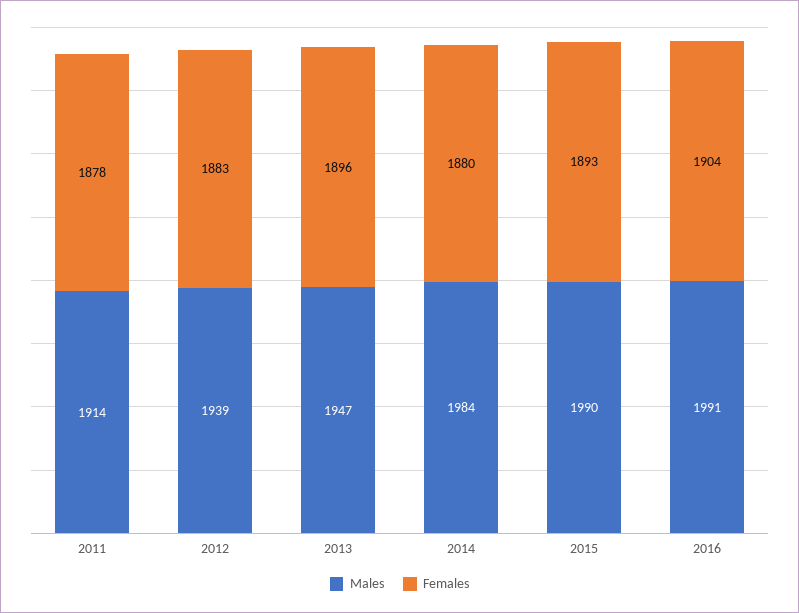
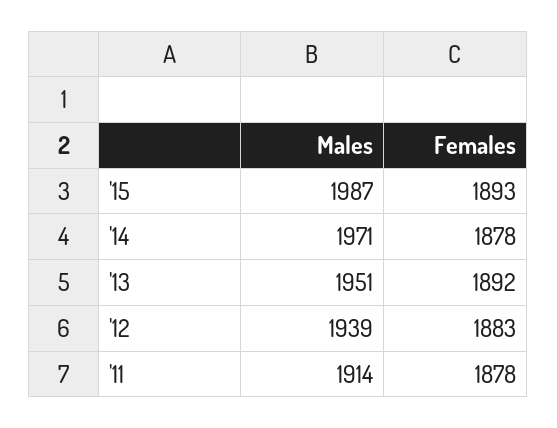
  {
    "Males": {
      "2011": 1914,
      "2012": 1939,
-     "2013": 1947,
+     "2013": 1951,
-     "2014": 1984,
+     "2014": 1971,
-     "2015": 1990,
+     "2015": 1987
-     "2016": 1991
    },
    "Females": {
      "2011": 1878,
      "2012": 1883,
-     "2013": 1896,
+     "2013": 1892,
-     "2014": 1880,
+     "2014": 1878,
-     "2015": 1893,
+     "2015": 1893
-     "2016": 1904
    }
  }

